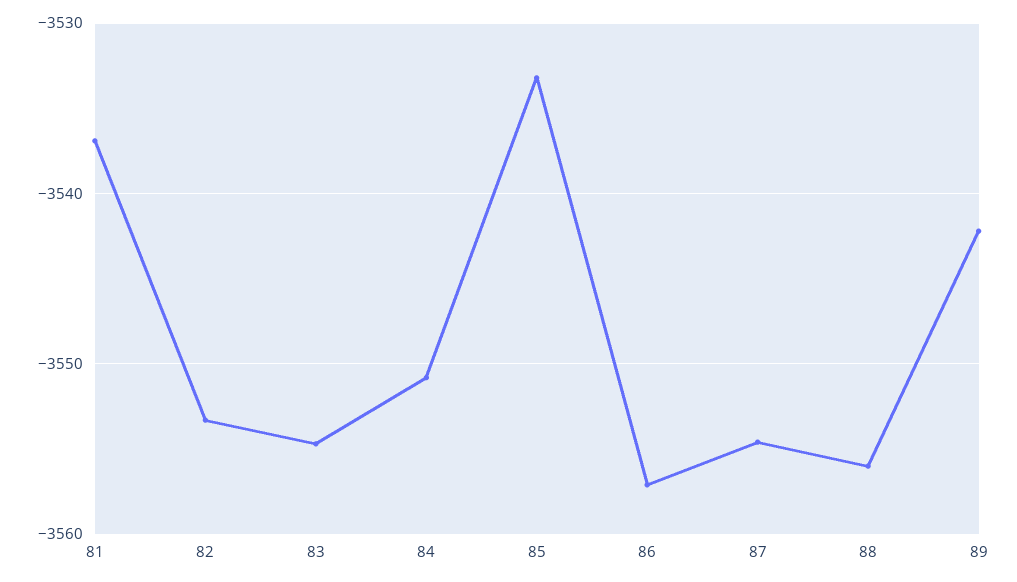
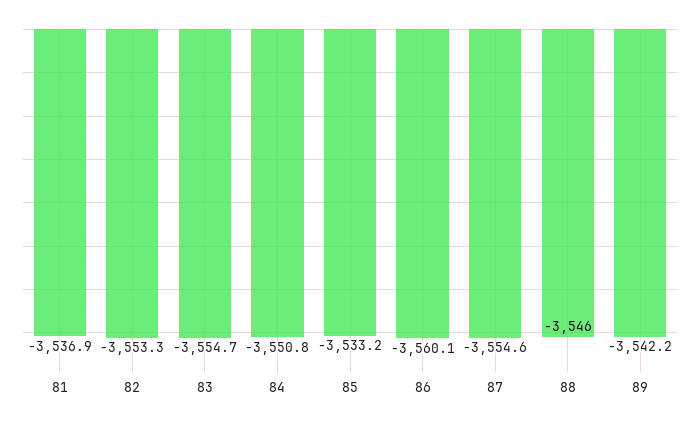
  {
    "81": -3536.9,
    "82": -3553.3,
    "83": -3554.7,
    "84": -3550.8,
    "85": -3533.2,
-   "86": -3557,
+   "86": -3560.1,
    "87": -3554.6,
-   "88": -3556,
+   "88": -3546,
    "89": -3542.2
  }

